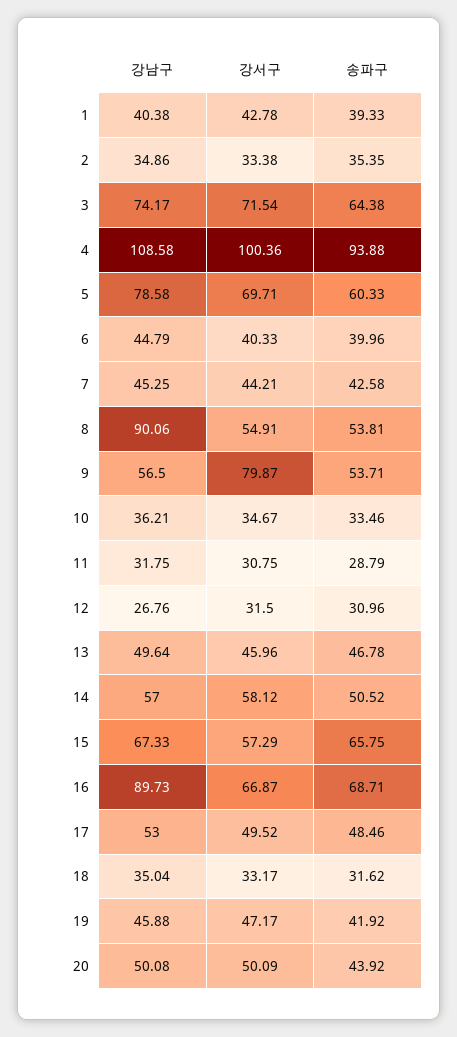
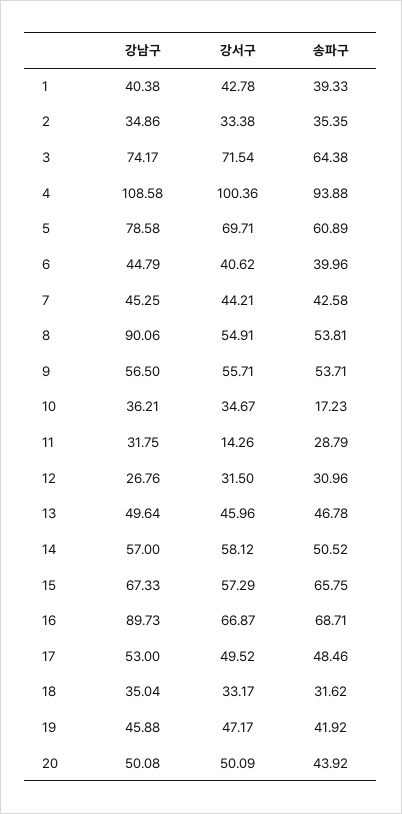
  {
    "강남구": {
      "1": 40.38,
      "2": 34.86,
      "3": 74.17,
      "4": 108.58,
      "5": 78.58,
      "6": 44.79,
      "7": 45.25,
      "8": 90.06,
      "9": 56.5,
      "10": 36.21,
      "11": 31.75,
      "12": 26.76,
      "13": 49.64,
      "14": 57,
      "15": 67.33,
      "16": 89.73,
      "17": 53,
      "18": 35.04,
      "19": 45.88,
      "20": 50.08
    },
    "강서구": {
      "1": 42.78,
      "2": 33.38,
      "3": 71.54,
      "4": 100.36,
      "5": 69.71,
-     "6": 40.33,
+     "6": 40.62,
      "7": 44.21,
      "8": 54.91,
-     "9": 79.87,
+     "9": 55.71,
      "10": 34.67,
-     "11": 30.75,
+     "11": 14.26,
      "12": 31.5,
      "13": 45.96,
      "14": 58.12,
      "15": 57.29,
      "16": 66.87,
      "17": 49.52,
      "18": 33.17,
      "19": 47.17,
      "20": 50.09
    },
    "송파구": {
      "1": 39.33,
      "2": 35.35,
      "3": 64.38,
      "4": 93.88,
-     "5": 60.33,
+     "5": 60.89,
      "6": 39.96,
      "7": 42.58,
      "8": 53.81,
      "9": 53.71,
-     "10": 33.46,
+     "10": 17.23,
      "11": 28.79,
      "12": 30.96,
      "13": 46.78,
      "14": 50.52,
      "15": 65.75,
      "16": 68.71,
      "17": 48.46,
      "18": 31.62,
      "19": 41.92,
      "20": 43.92
    }
  }

